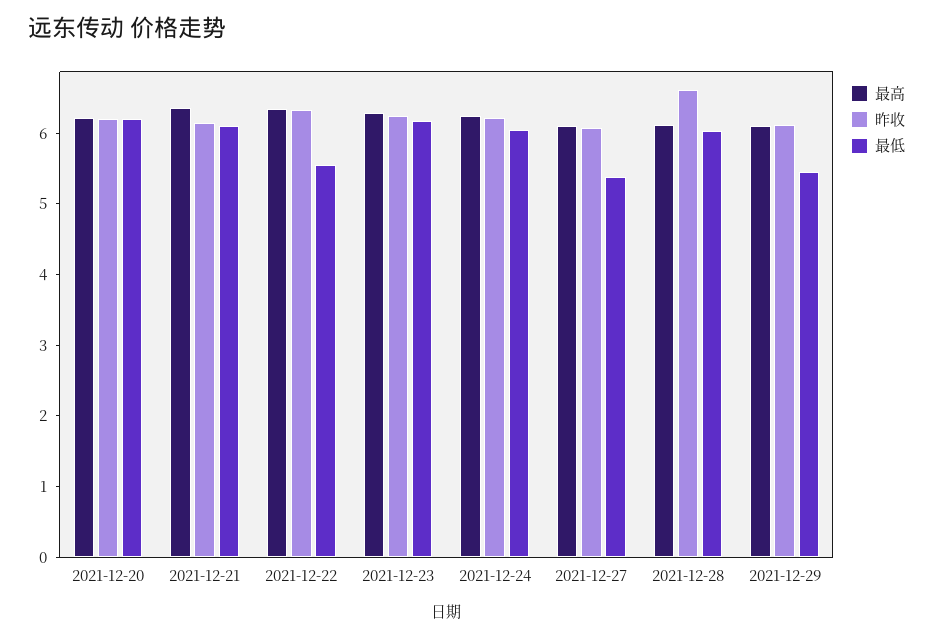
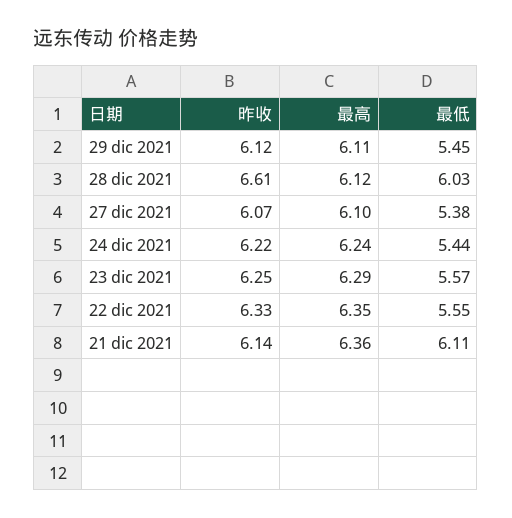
  {
    "最高": {
-     "2021-12-20": 6.2,
      "2021-12-21": 6.36,
      "2021-12-22": 6.35,
      "2021-12-23": 6.29,
      "2021-12-24": 6.24,
      "2021-12-27": 6.1,
      "2021-12-28": 6.12,
      "2021-12-29": 6.11
    },
    "昨收": {
-     "2021-12-20": 6.2,
      "2021-12-21": 6.14,
      "2021-12-22": 6.33,
      "2021-12-23": 6.25,
      "2021-12-24": 6.22,
      "2021-12-27": 6.07,
      "2021-12-28": 6.61,
      "2021-12-29": 6.12
    },
    "最低": {
-     "2021-12-20": 6.2,
      "2021-12-21": 6.11,
      "2021-12-22": 5.55,
-     "2021-12-23": 6.2,
+     "2021-12-23": 5.57,
-     "2021-12-24": 6,
+     "2021-12-24": 5.44,
      "2021-12-27": 5.38,
      "2021-12-28": 6.03,
      "2021-12-29": 5.45
    }
  }

